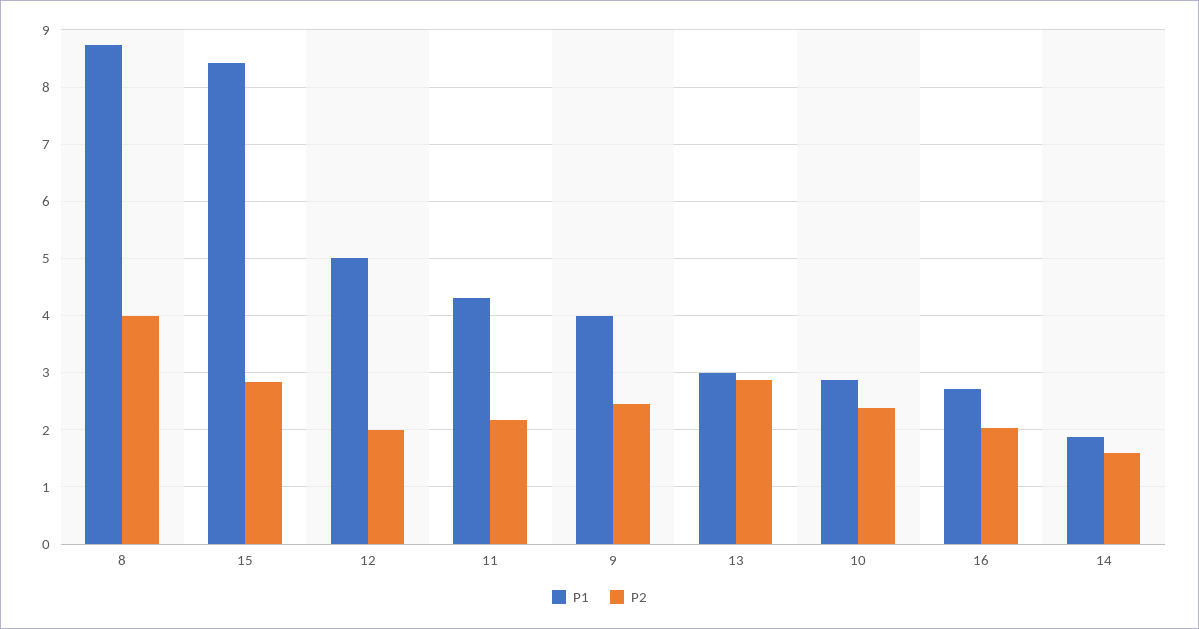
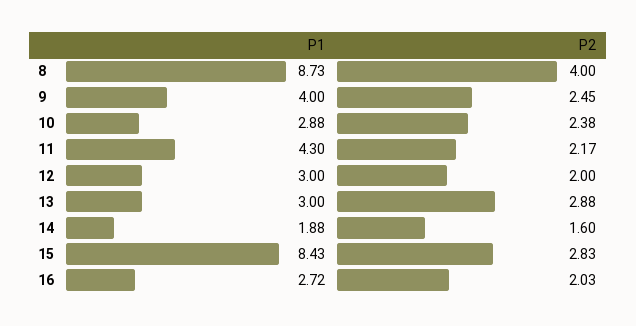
  {
    "P1": {
      "8": 8.73,
      "15": 8.43,
-     "12": 5,
+     "12": 3,
      "11": 4.3,
      "9": 4,
      "13": 3,
      "10": 2.88,
      "16": 2.72,
      "14": 1.88
    },
    "P2": {
      "8": 4,
      "15": 2.83,
      "12": 2,
      "11": 2.17,
      "9": 2.45,
      "13": 2.88,
      "10": 2.38,
      "16": 2.03,
      "14": 1.6
    }
  }

